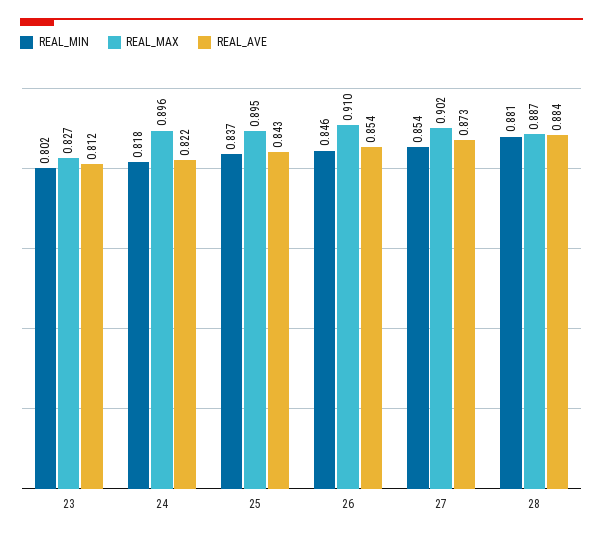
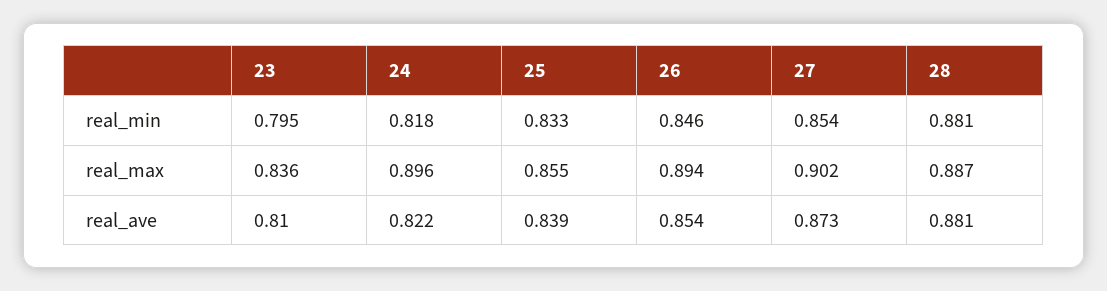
  {
    "REAL_MIN": {
-     "23": 0.802,
+     "23": 0.795,
      "24": 0.818,
-     "25": 0.837,
+     "25": 0.833,
      "26": 0.846,
      "27": 0.854,
      "28": 0.881
    },
    "REAL_MAX": {
-     "23": 0.827,
+     "23": 0.836,
      "24": 0.896,
-     "25": 0.895,
+     "25": 0.855,
-     "26": 0.91,
+     "26": 0.894,
      "27": 0.902,
      "28": 0.887
    },
    "REAL_AVE": {
-     "23": 0.812,
+     "23": 0.81,
      "24": 0.822,
-     "25": 0.843,
+     "25": 0.839,
      "26": 0.854,
      "27": 0.873,
-     "28": 0.884
+     "28": 0.881
    }
  }

